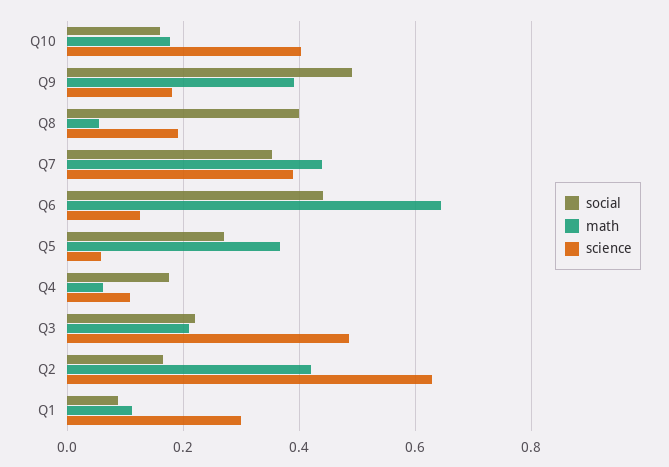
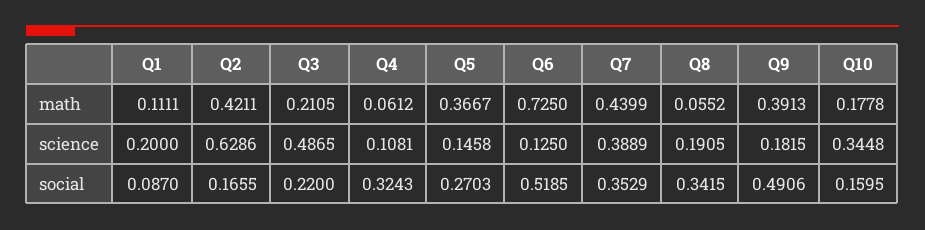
  {
    "social": {
      "Q10": 0.1595,
      "Q9": 0.4906,
-     "Q8": 0.4,
+     "Q8": 0.3415,
      "Q7": 0.3529,
-     "Q6": 0.44,
+     "Q6": 0.5185,
      "Q5": 0.2703,
-     "Q4": 0.18,
+     "Q4": 0.3243,
      "Q3": 0.22,
      "Q2": 0.1655,
      "Q1": 0.087
    },
    "math": {
      "Q10": 0.1778,
      "Q9": 0.3913,
      "Q8": 0.0552,
      "Q7": 0.4399,
-     "Q6": 0.64,
+     "Q6": 0.725,
      "Q5": 0.3667,
      "Q4": 0.0612,
      "Q3": 0.2105,
      "Q2": 0.4211,
      "Q1": 0.1111
    },
    "science": {
-     "Q10": 0.4,
+     "Q10": 0.3448,
      "Q9": 0.1815,
      "Q8": 0.1905,
      "Q7": 0.3889,
      "Q6": 0.125,
-     "Q5": 0.06,
+     "Q5": 0.1458,
      "Q4": 0.1081,
      "Q3": 0.4865,
      "Q2": 0.6286,
-     "Q1": 0.3
+     "Q1": 0.2
    }
  }

